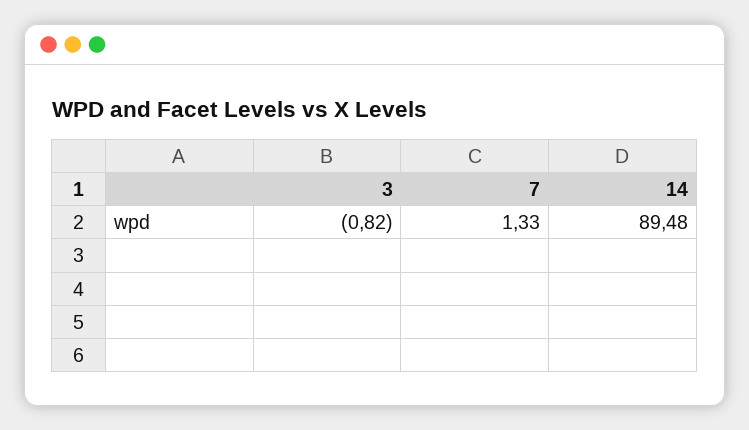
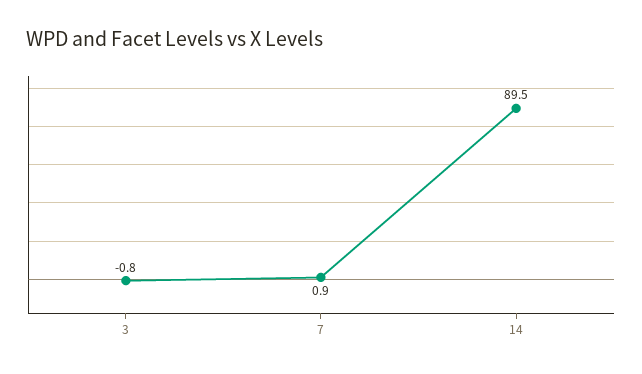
  {
    "3": -0.82,
-   "7": 1.33,
+   "7": 0.9,
    "14": 89.48
  }

